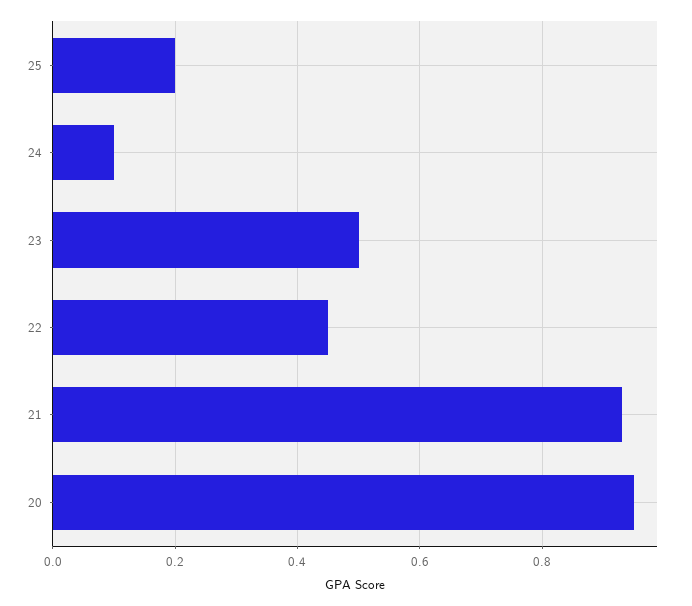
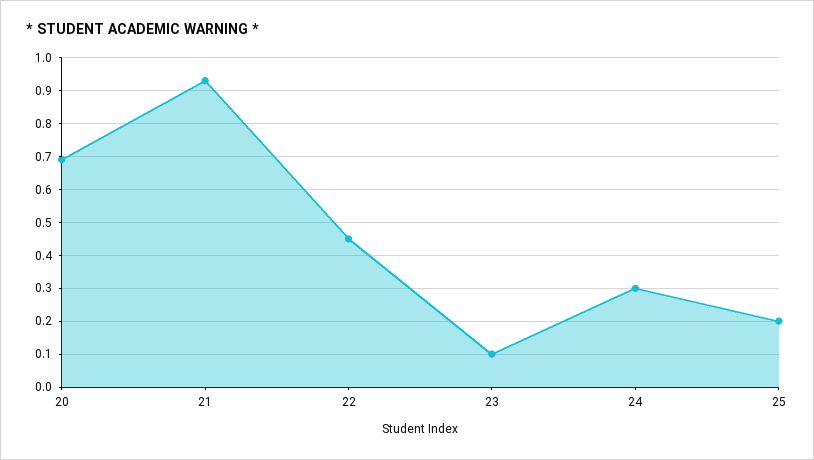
  {
    "25": 0.2,
-   "24": 0.1,
+   "24": 0.3,
-   "23": 0.5,
+   "23": 0.1,
    "22": 0.45,
    "21": 0.95,
-   "20": 0.95
+   "20": 0.7
  }

